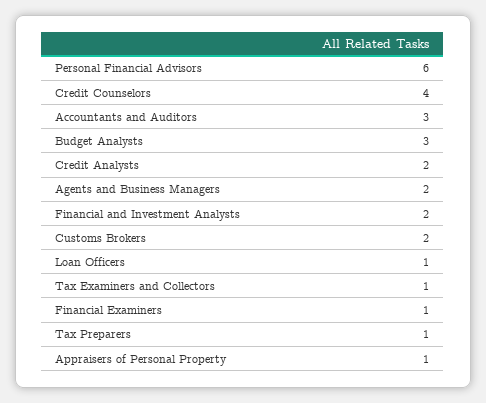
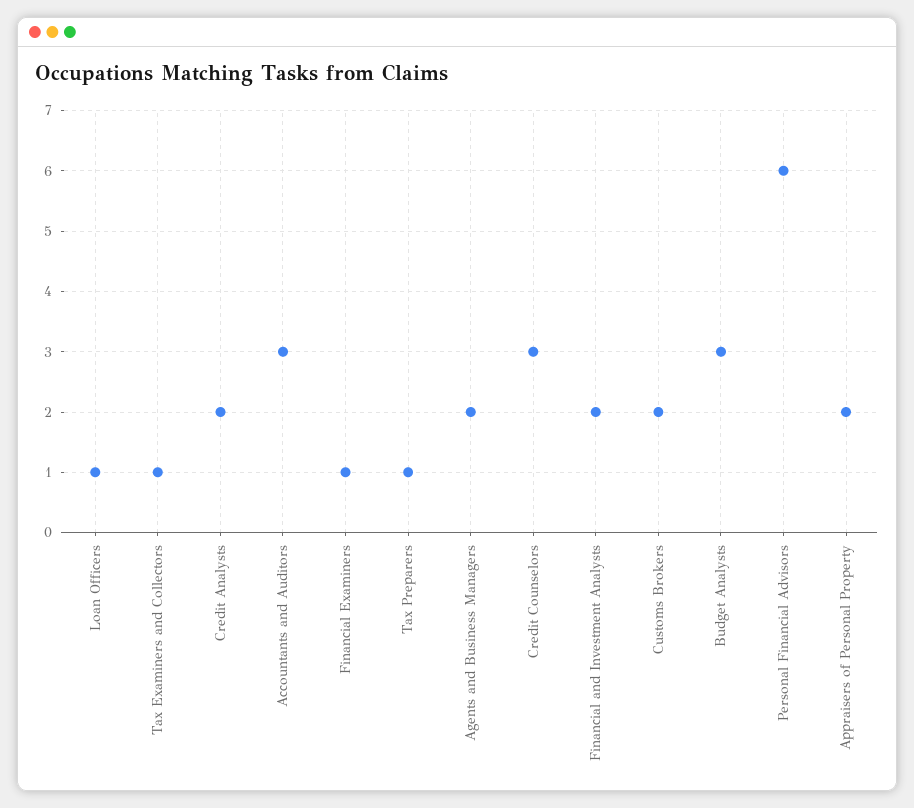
  {
    "Personal Financial Advisors": 6,
-   "Credit Counselors": 4,
+   "Credit Counselors": 3,
    "Accountants and Auditors": 3,
    "Budget Analysts": 3,
    "Credit Analysts": 2,
    "Agents and Business Managers": 2,
    "Financial and Investment Analysts": 2,
    "Customs Brokers": 2,
    "Loan Officers": 1,
    "Tax Examiners and Collectors": 1,
    "Financial Examiners": 1,
    "Tax Preparers": 1,
-   "Appraisers of Personal Property": 1
+   "Appraisers of Personal Property": 2
  }

